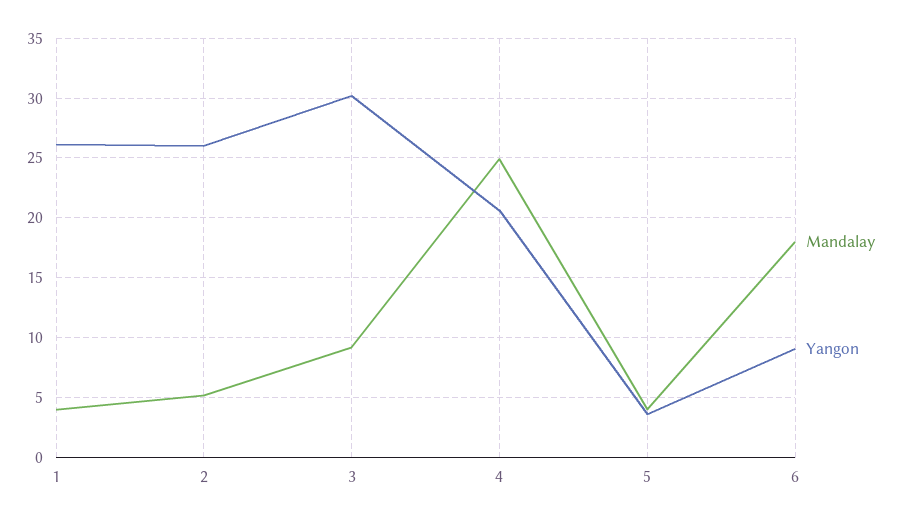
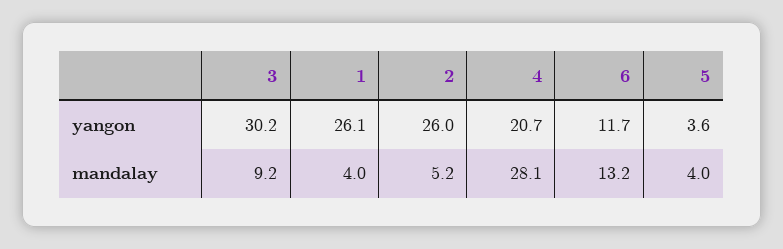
  {
    "Mandalay": {
      "1": 4,
      "2": 5.2,
      "3": 9.2,
-     "4": 25,
+     "4": 28.1,
      "5": 4,
-     "6": 18
+     "6": 13.2
    },
    "Yangon": {
      "1": 26.1,
      "2": 26,
      "3": 30.2,
      "4": 20.7,
      "5": 3.6,
-     "6": 9
+     "6": 11.7
    }
  }

